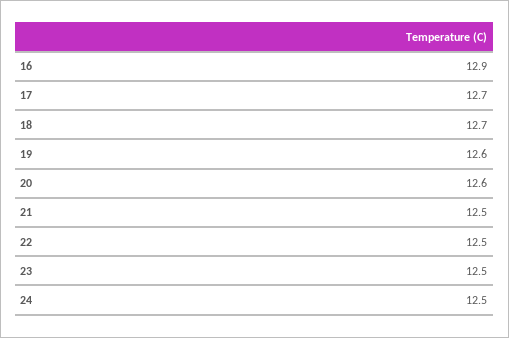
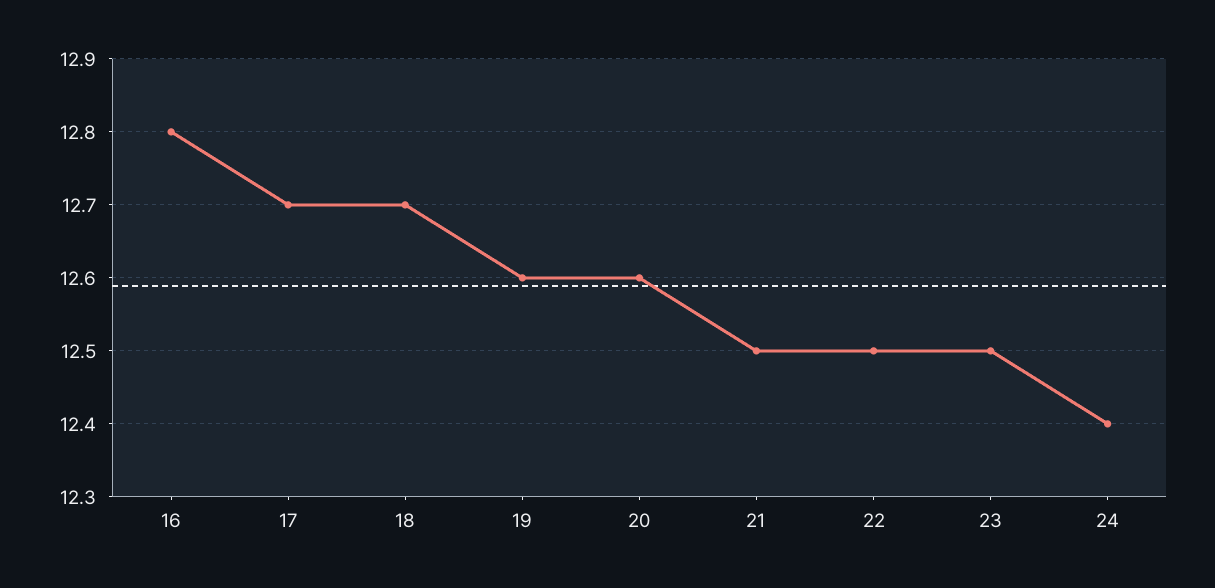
  {
-   "16": 12.9,
+   "16": 12.8,
    "17": 12.7,
    "18": 12.7,
    "19": 12.6,
    "20": 12.6,
    "21": 12.5,
    "22": 12.5,
    "23": 12.5,
-   "24": 12.5
+   "24": 12.4
  }

